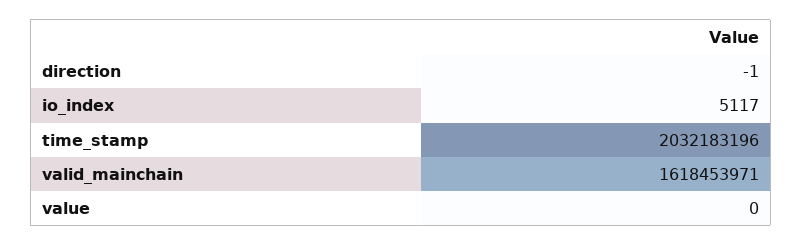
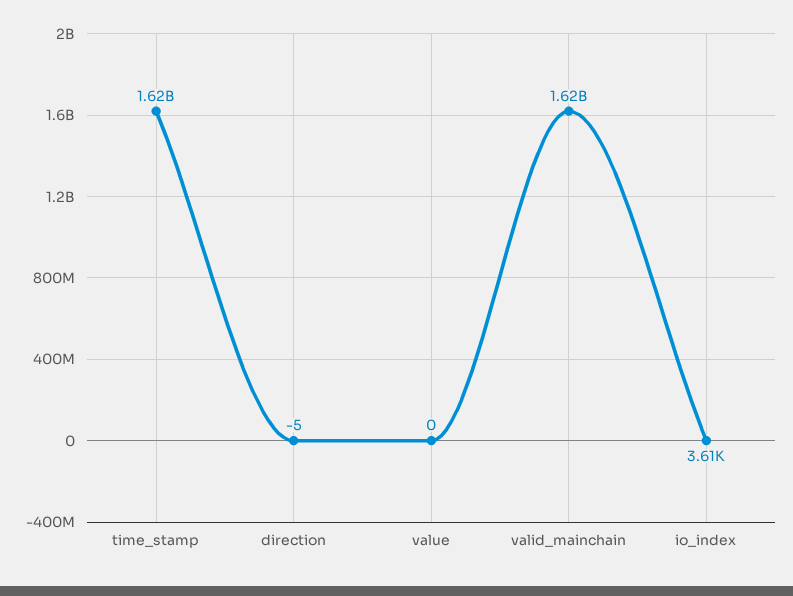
  {
-   "direction": -1,
+   "direction": -5,
-   "io_index": 5117,
+   "io_index": 3610,
-   "time_stamp": 2032183196,
+   "time_stamp": 1620000000,
    "valid_mainchain": 1618453971,
    "value": 0
  }

